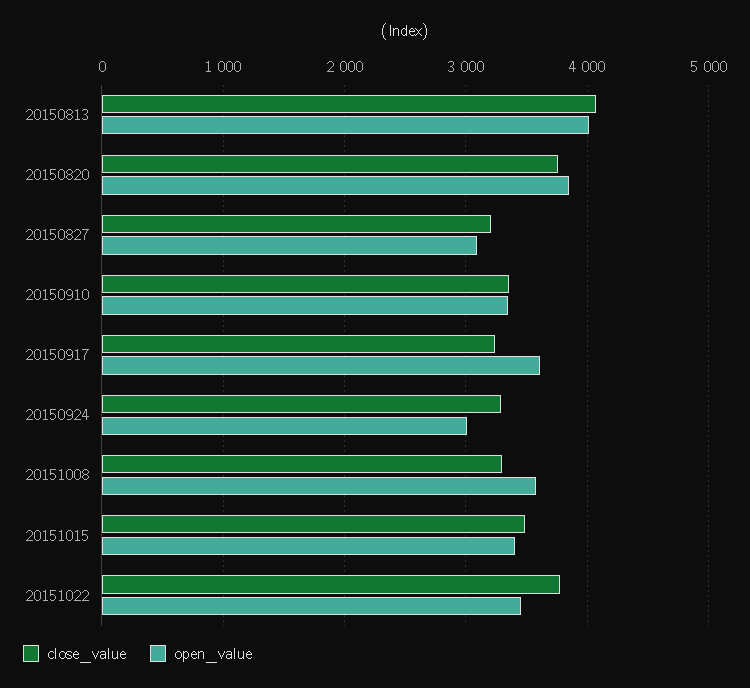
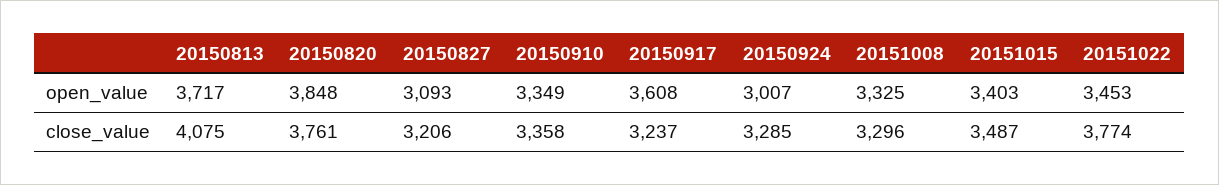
  {
    "close_value": {
      "20150813": 4075,
      "20150820": 3761,
      "20150827": 3206,
      "20150910": 3358,
      "20150917": 3237,
      "20150924": 3285,
      "20151008": 3296,
      "20151015": 3487,
      "20151022": 3774
    },
    "open_value": {
-     "20150813": 4000,
+     "20150813": 3717,
      "20150820": 3848,
      "20150827": 3093,
      "20150910": 3349,
      "20150917": 3608,
      "20150924": 3007,
-     "20151008": 3600,
+     "20151008": 3325,
      "20151015": 3403,
      "20151022": 3453
    }
  }

